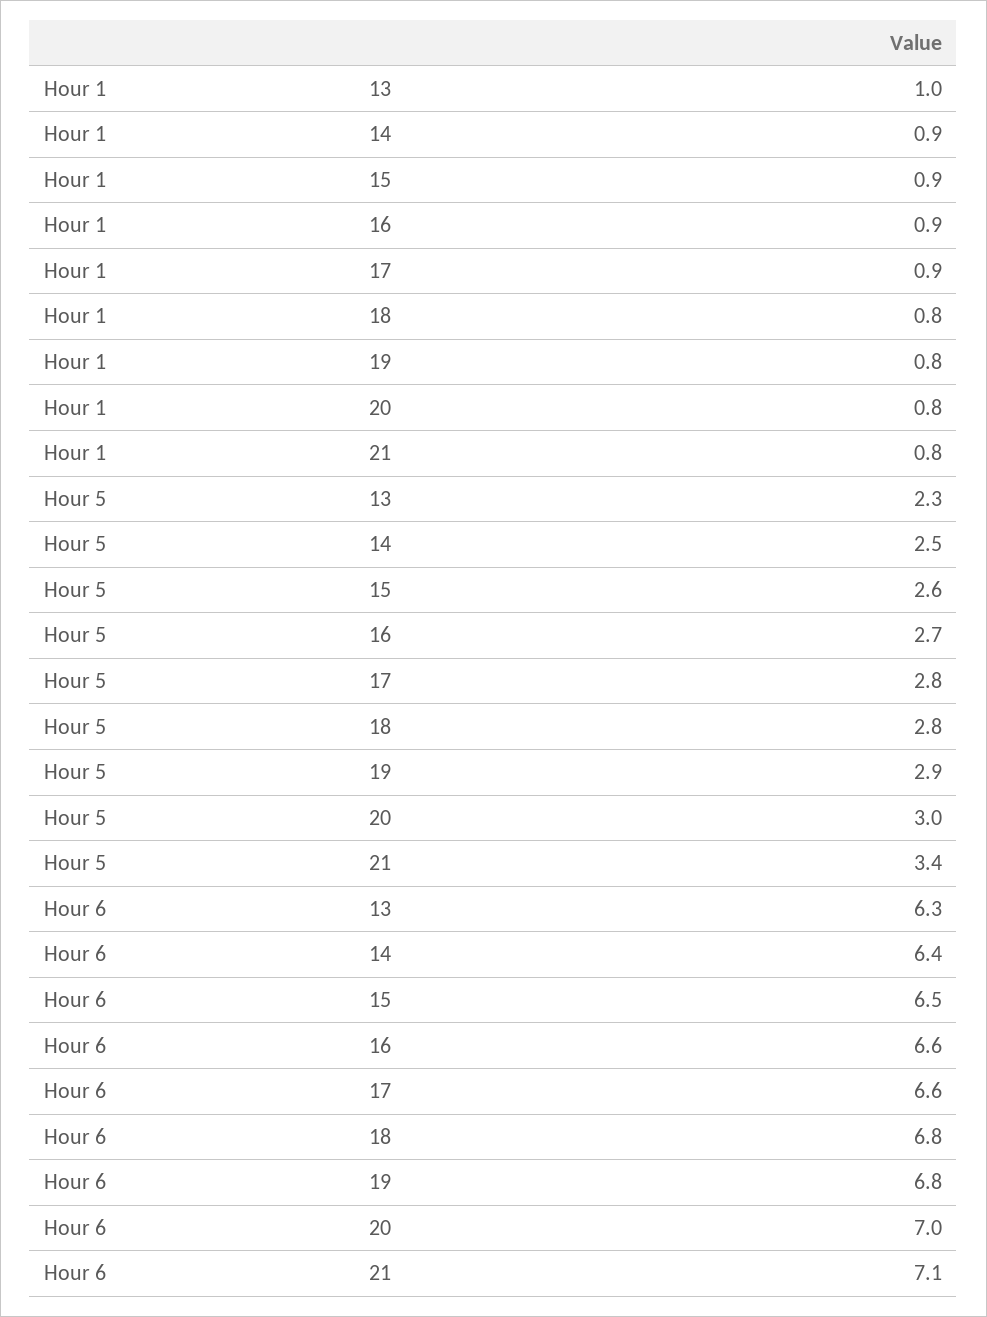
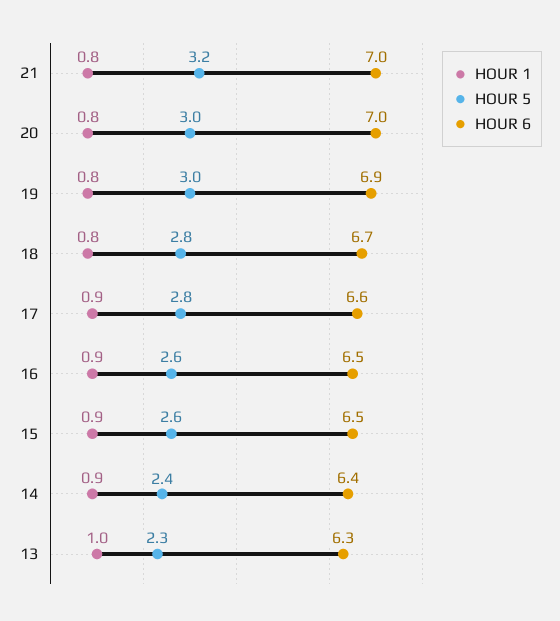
  {
    "Hour 1": {
      "13": 1,
      "14": 0.9,
      "15": 0.9,
      "16": 0.9,
      "17": 0.9,
      "18": 0.8,
      "19": 0.8,
      "20": 0.8,
      "21": 0.8
    },
    "Hour 5": {
      "13": 2.3,
-     "14": 2.5,
+     "14": 2.4,
      "15": 2.6,
-     "16": 2.7,
+     "16": 2.6,
      "17": 2.8,
      "18": 2.8,
-     "19": 2.9,
+     "19": 3,
      "20": 3,
-     "21": 3.4
+     "21": 3.2
    },
    "Hour 6": {
      "13": 6.3,
      "14": 6.4,
      "15": 6.5,
-     "16": 6.6,
+     "16": 6.5,
      "17": 6.6,
-     "18": 6.8,
+     "18": 6.7,
-     "19": 6.8,
+     "19": 6.9,
      "20": 7,
-     "21": 7.1
+     "21": 7
    }
  }

